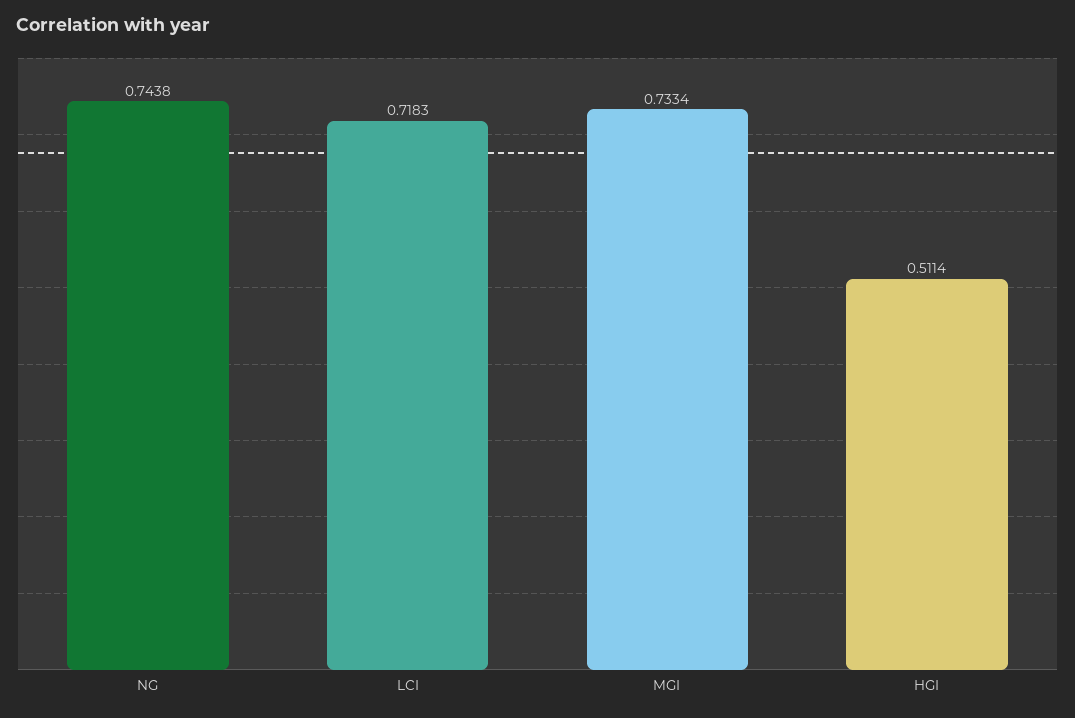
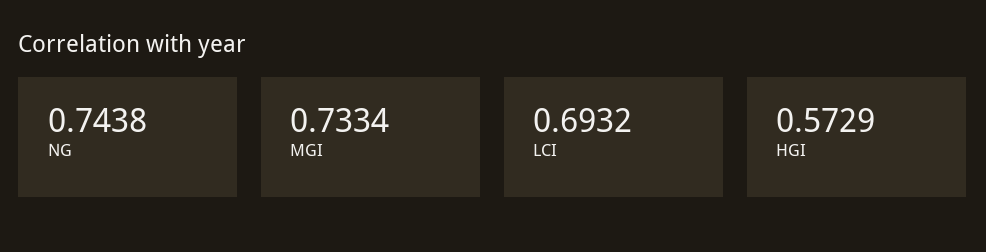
  {
    "NG": 0.7438,
-   "LCI": 0.7183,
+   "LCI": 0.6932,
    "MGI": 0.7334,
-   "HGI": 0.5114
+   "HGI": 0.5729
  }

